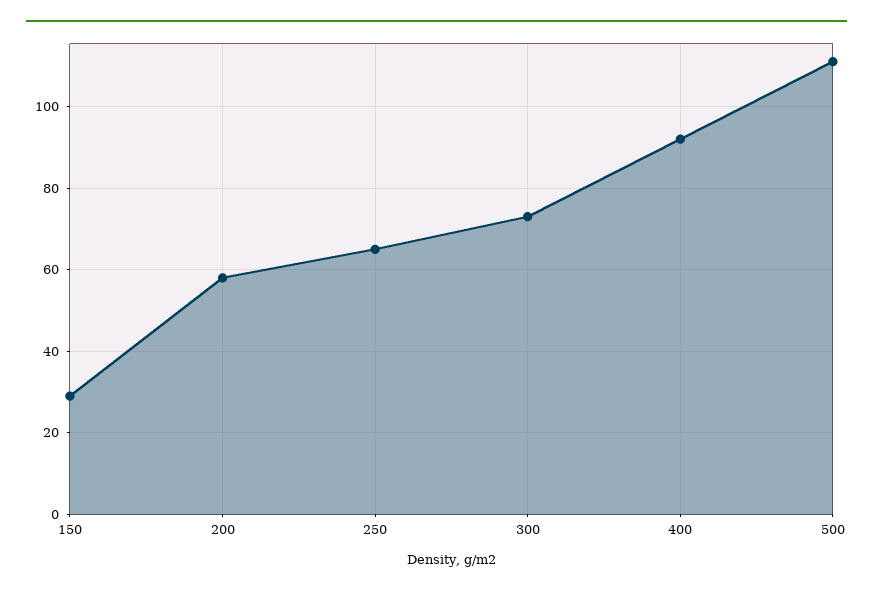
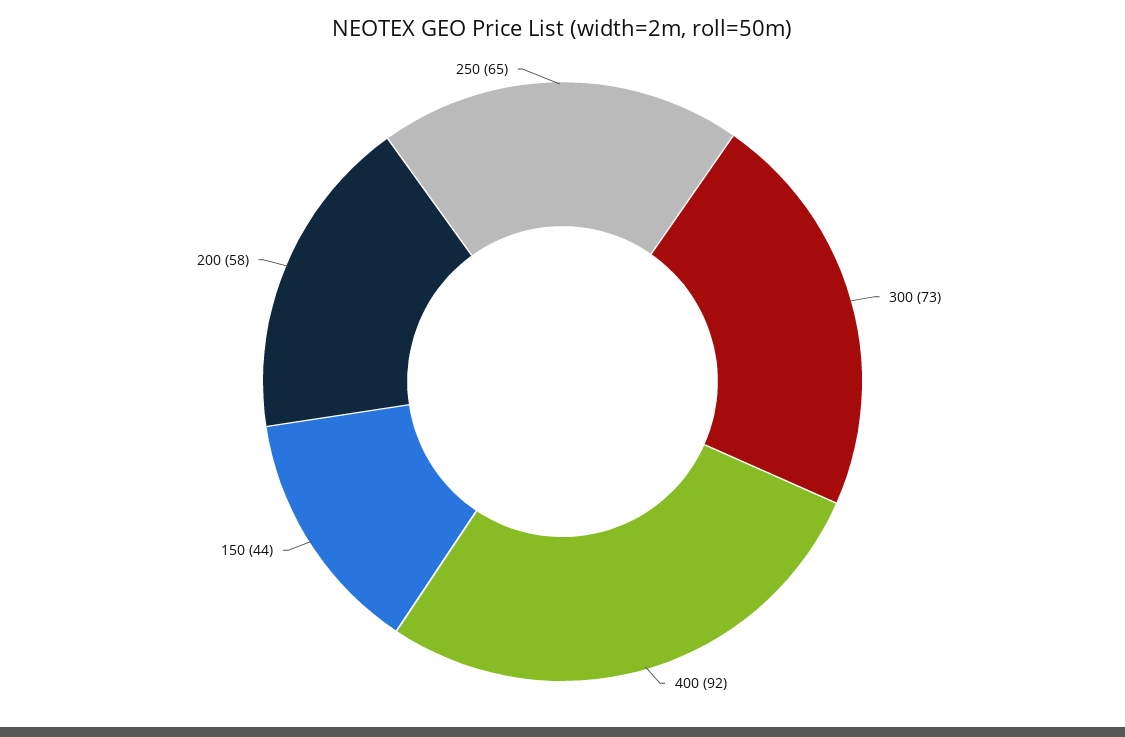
  {
-   "150": 30,
+   "150": 44,
    "200": 58,
    "250": 65,
    "300": 73,
-   "400": 92,
+   "400": 92
-   "500": 110
  }

